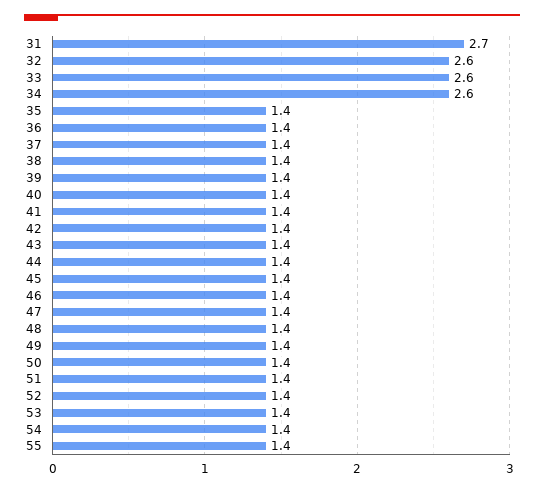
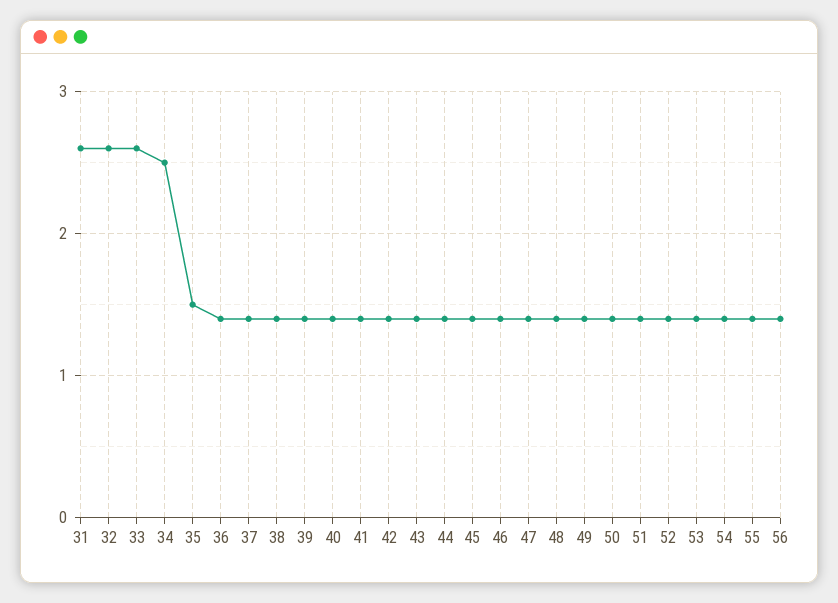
  {
-   "31": 2.7,
+   "31": 2.6,
    "32": 2.6,
    "33": 2.6,
-   "34": 2.6,
+   "34": 2.5,
-   "35": 1.4,
+   "35": 1.5,
    "36": 1.4,
    "37": 1.4,
    "38": 1.4,
    "39": 1.4,
    "40": 1.4,
    "41": 1.4,
    "42": 1.4,
    "43": 1.4,
    "44": 1.4,
    "45": 1.4,
    "46": 1.4,
    "47": 1.4,
    "48": 1.4,
    "49": 1.4,
    "50": 1.4,
    "51": 1.4,
    "52": 1.4,
    "53": 1.4,
    "54": 1.4,
-   "55": 1.4
+   "55": 1.4,
+   "56": 1.4
  }

